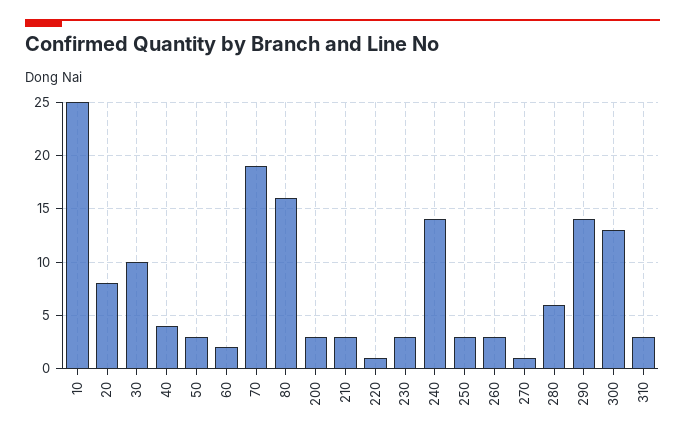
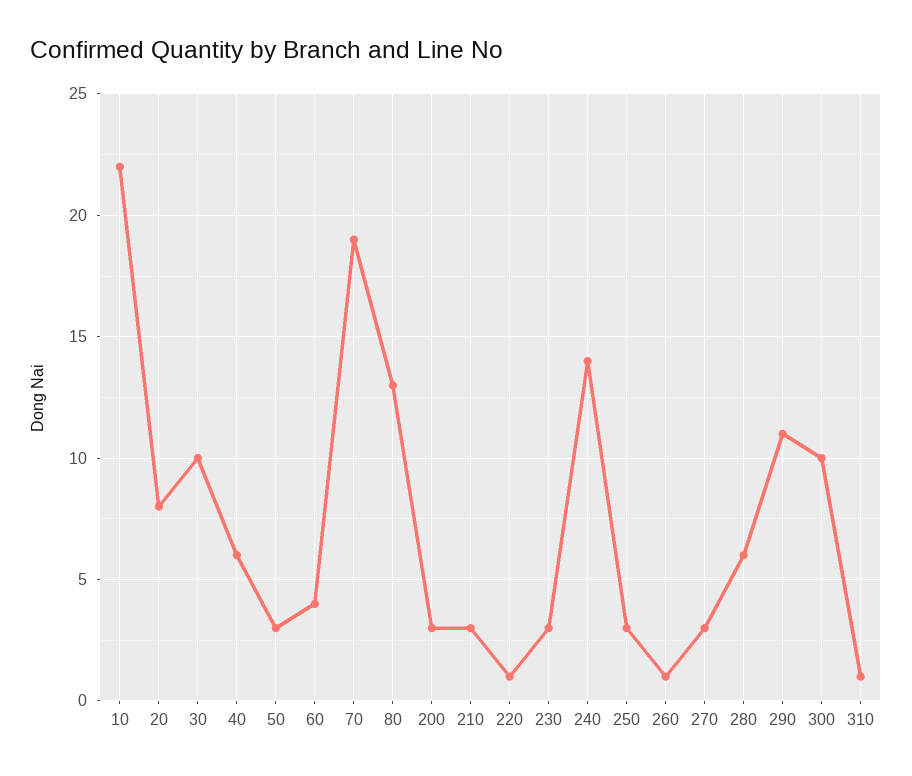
  {
-   "10": 25,
+   "10": 22,
    "20": 8,
    "30": 10,
-   "40": 4,
+   "40": 6,
    "50": 3,
-   "60": 2,
+   "60": 4,
    "70": 19,
-   "80": 16,
+   "80": 13,
    "200": 3,
    "210": 3,
    "220": 1,
    "230": 3,
    "240": 14,
    "250": 3,
-   "260": 3,
+   "260": 1,
-   "270": 1,
+   "270": 3,
    "280": 6,
-   "290": 14,
+   "290": 11,
-   "300": 13,
+   "300": 10,
-   "310": 3
+   "310": 1
  }

